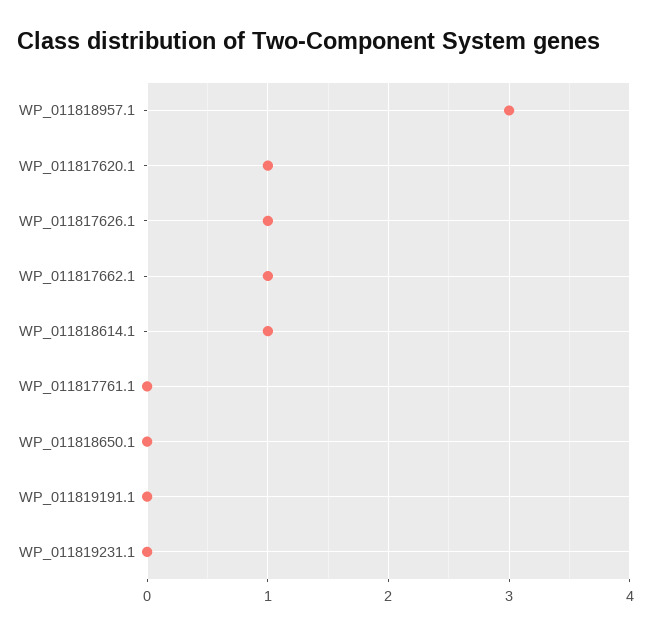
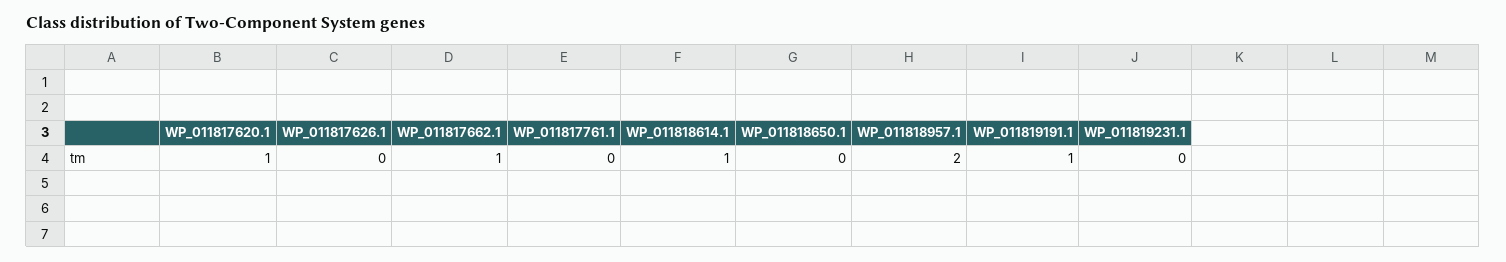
  {
-   "WP_011818957.1": 3,
+   "WP_011818957.1": 2,
    "WP_011817620.1": 1,
-   "WP_011817626.1": 1,
+   "WP_011817626.1": 0,
    "WP_011817662.1": 1,
    "WP_011818614.1": 1,
    "WP_011817761.1": 0,
    "WP_011818650.1": 0,
-   "WP_011819191.1": 0,
+   "WP_011819191.1": 1,
    "WP_011819231.1": 0
  }

